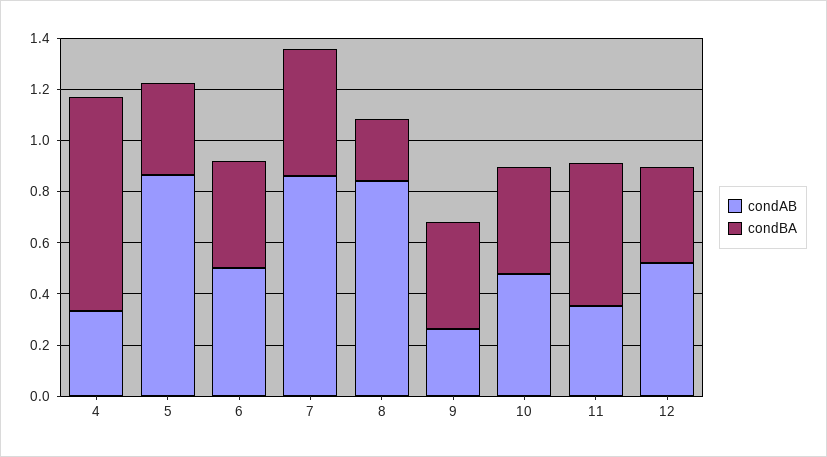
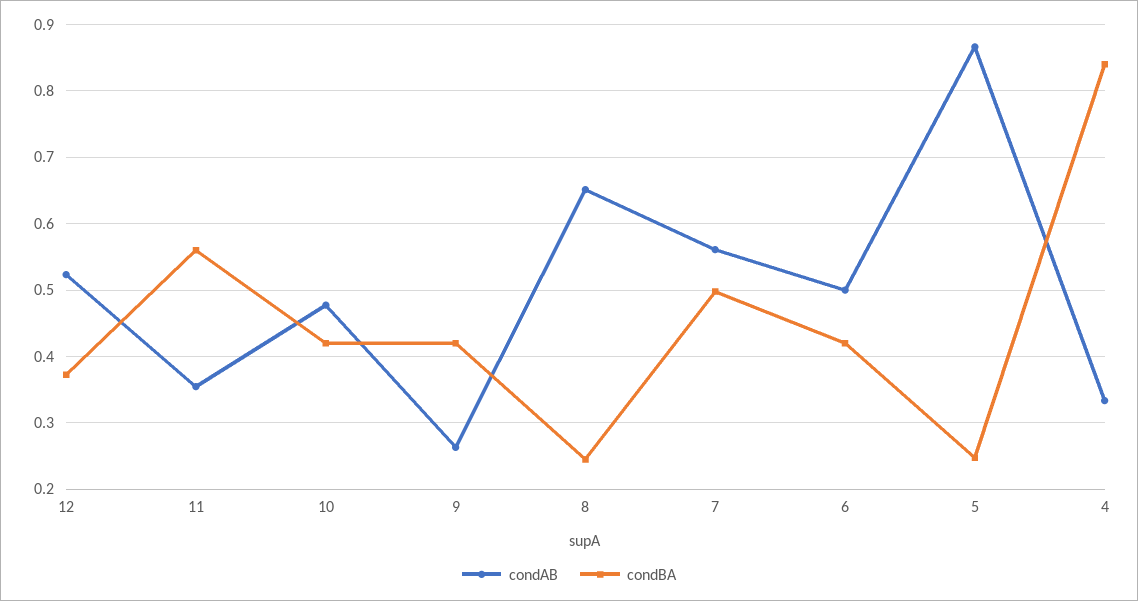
  {
    "condAB": {
      "4": 0.33,
      "5": 0.87,
      "6": 0.5,
-     "7": 0.85,
+     "7": 0.56,
-     "8": 0.85,
+     "8": 0.65,
      "9": 0.26,
      "10": 0.48,
      "11": 0.35,
      "12": 0.52
    },
    "condBA": {
      "4": 0.84,
-     "5": 0.35,
+     "5": 0.25,
      "6": 0.42,
      "7": 0.5,
      "8": 0.24,
      "9": 0.42,
      "10": 0.42,
      "11": 0.56,
      "12": 0.37
    }
  }

